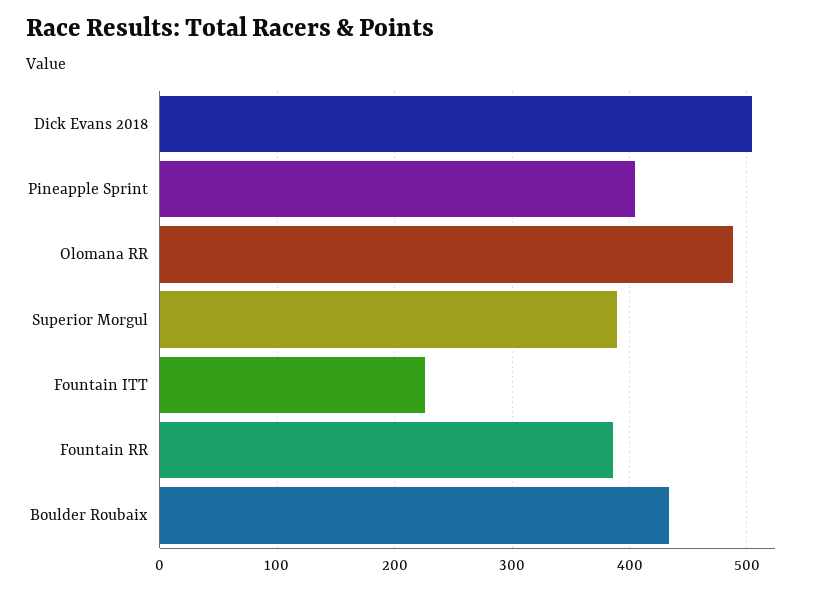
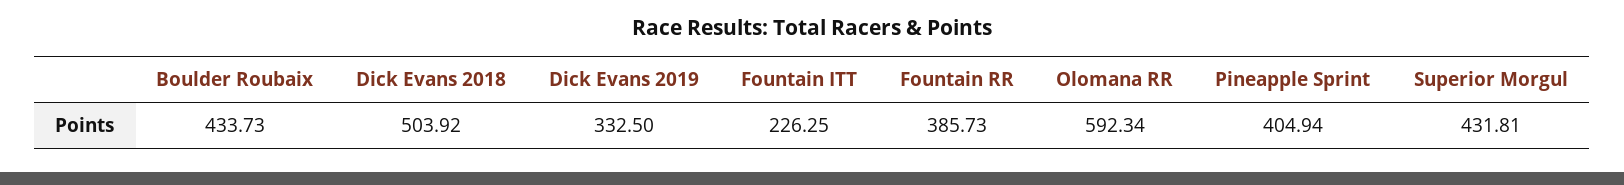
  {
    "Dick Evans 2018": 503.92,
    "Pineapple Sprint": 404.94,
-   "Olomana RR": 490,
+   "Olomana RR": 592.34,
-   "Superior Morgul": 390,
+   "Superior Morgul": 431.81,
    "Fountain ITT": 226.25,
    "Fountain RR": 385.73,
-   "Boulder Roubaix": 433.73
+   "Boulder Roubaix": 433.73,
+   "Dick Evans 2019": 332.5
  }

